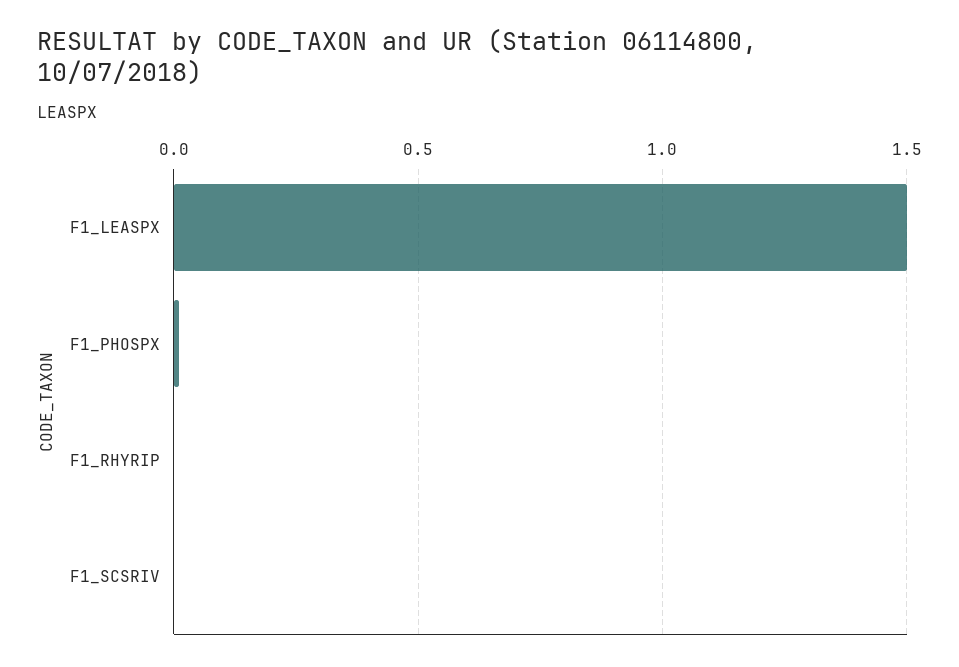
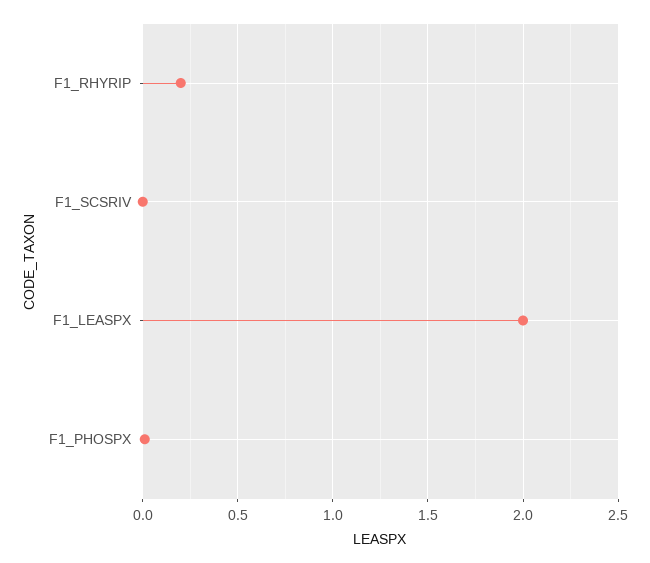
  {
-   "F1_LEASPX": 1.5,
+   "F1_LEASPX": 2,
    "F1_PHOSPX": 0,
-   "F1_RHYRIP": 0,
+   "F1_RHYRIP": 0.2,
    "F1_SCSRIV": 0
  }

